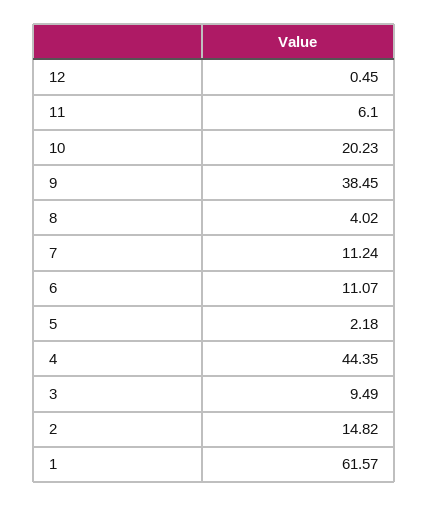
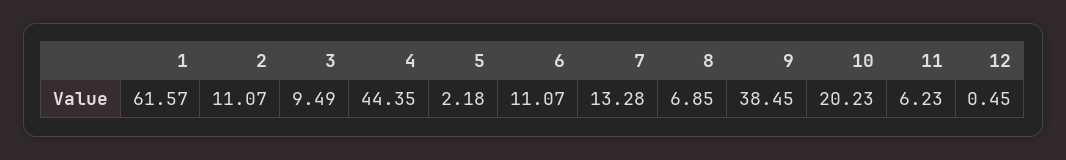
  {
    "12": 0.45,
-   "11": 6.1,
+   "11": 6.23,
    "10": 20.23,
    "9": 38.45,
-   "8": 4.02,
+   "8": 6.85,
-   "7": 11.24,
+   "7": 13.28,
    "6": 11.07,
    "5": 2.18,
    "4": 44.35,
    "3": 9.49,
-   "2": 14.82,
+   "2": 11.07,
    "1": 61.57
  }

